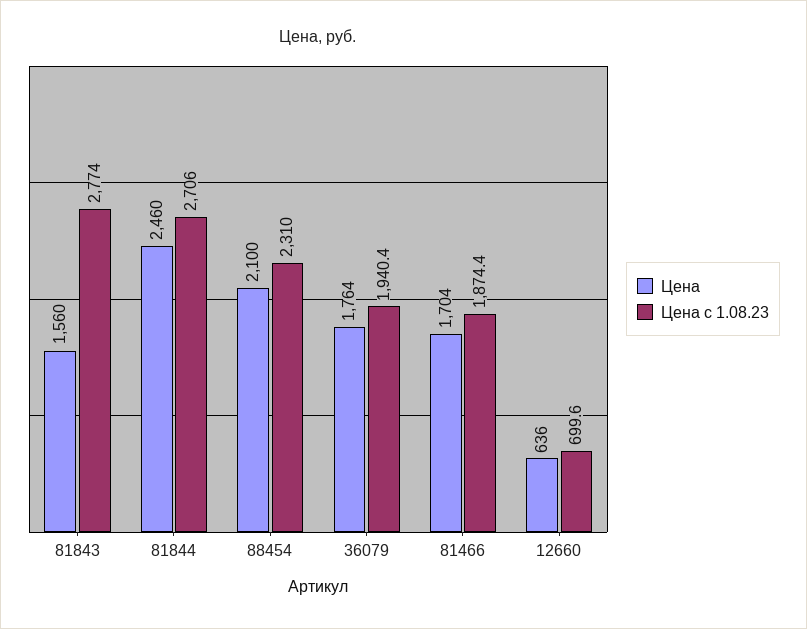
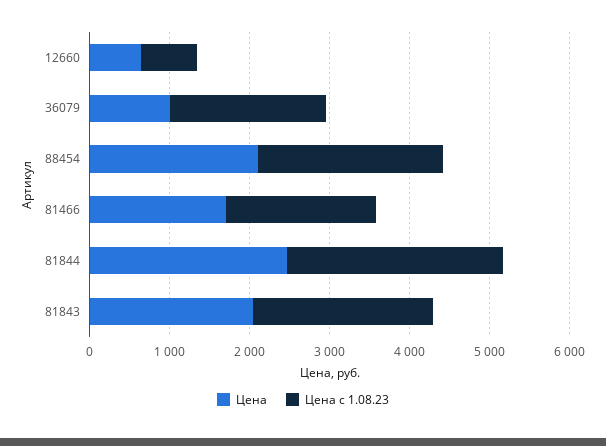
  {
    "Цена": {
-     "81843": 1560,
+     "81843": 2000,
      "81844": 2460,
      "88454": 2100,
-     "36079": 1764,
+     "36079": 1000,
      "81466": 1704,
      "12660": 636
    },
    "Цена с 1.08.23": {
-     "81843": 2774,
+     "81843": 2200,
      "81844": 2706,
      "88454": 2310,
      "36079": 1940.4,
      "81466": 1874.4,
      "12660": 699.6
    }
  }

